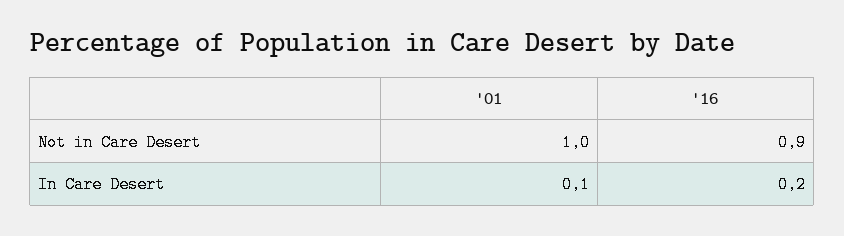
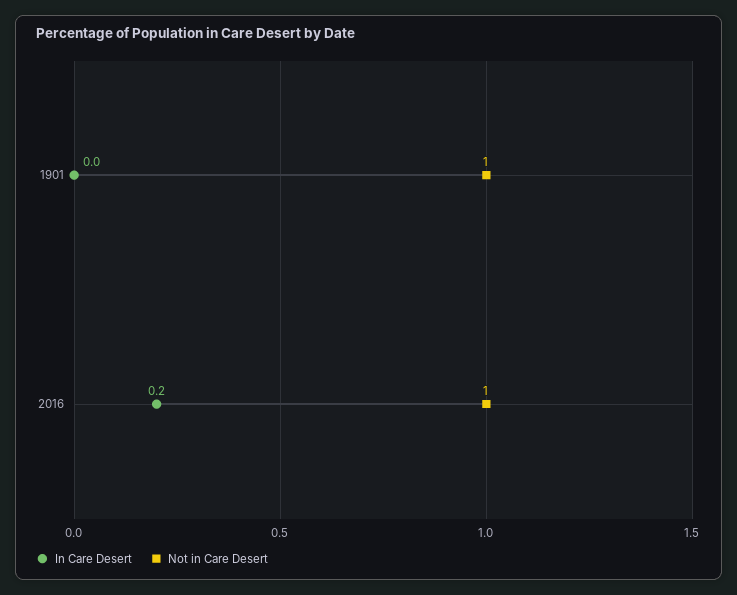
  {
    "Not in Care Desert": {
      "'01": 1,
-     "'16": 0.9
+     "'16": 1
    },
    "In Care Desert": {
-     "'01": 0.1,
+     "'01": 0,
      "'16": 0.2
    }
  }

